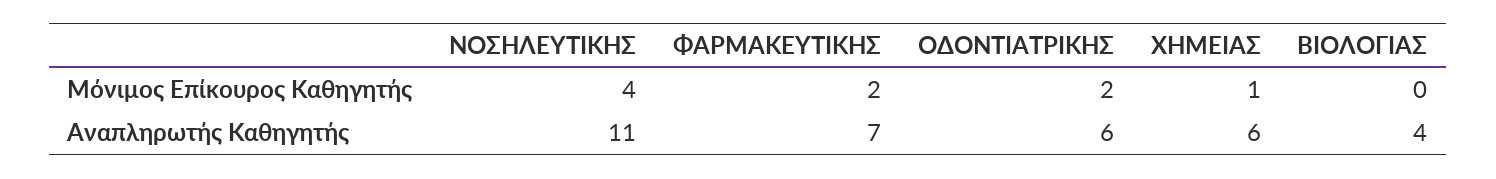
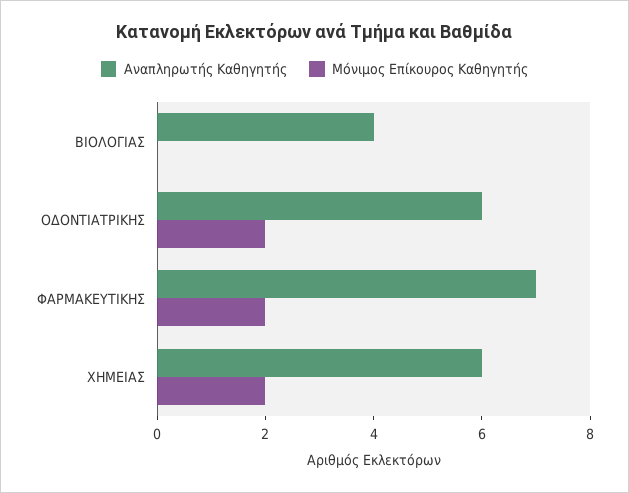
  {
    "Μόνιμος Επίκουρος Καθηγητής": {
-     "ΝΟΣΗΛΕΥΤΙΚΗΣ": 4,
      "ΦΑΡΜΑΚΕΥΤΙΚΗΣ": 2,
      "ΟΔΟΝΤΙΑΤΡΙΚΗΣ": 2,
-     "ΧΗΜΕΙΑΣ": 1,
+     "ΧΗΜΕΙΑΣ": 2,
      "ΒΙΟΛΟΓΙΑΣ": 0
    },
    "Αναπληρωτής Καθηγητής": {
-     "ΝΟΣΗΛΕΥΤΙΚΗΣ": 11,
      "ΦΑΡΜΑΚΕΥΤΙΚΗΣ": 7,
      "ΟΔΟΝΤΙΑΤΡΙΚΗΣ": 6,
      "ΧΗΜΕΙΑΣ": 6,
      "ΒΙΟΛΟΓΙΑΣ": 4
    }
  }

